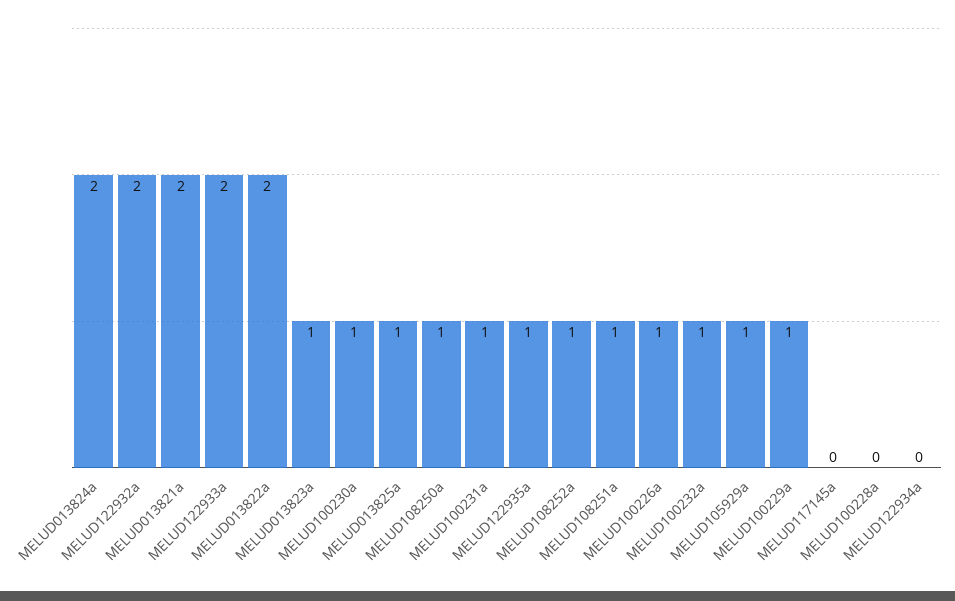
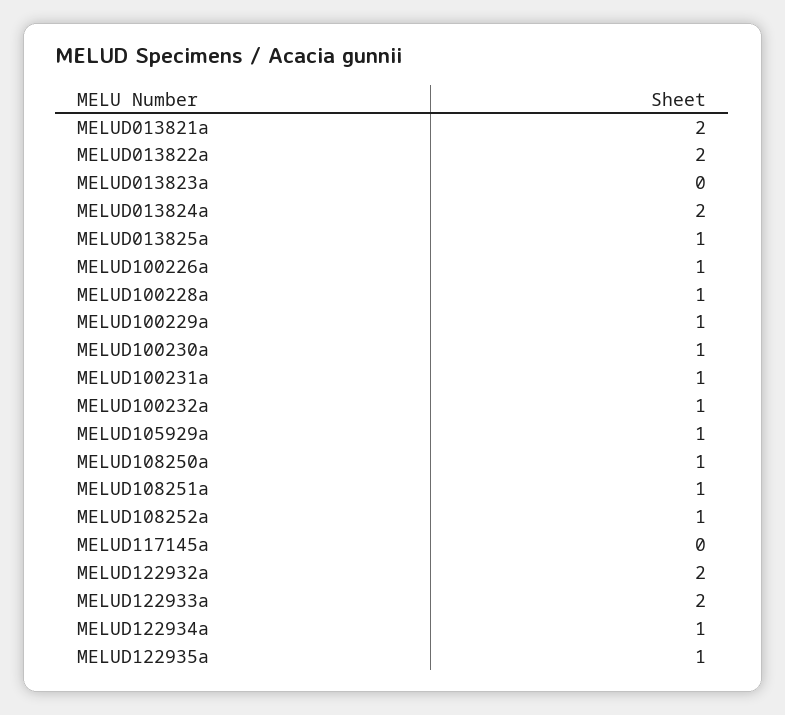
  {
    "MELUD013824a": 2,
    "MELUD122932a": 2,
    "MELUD013821a": 2,
    "MELUD122933a": 2,
    "MELUD013822a": 2,
-   "MELUD013823a": 1,
+   "MELUD013823a": 0,
    "MELUD100230a": 1,
    "MELUD013825a": 1,
    "MELUD108250a": 1,
    "MELUD100231a": 1,
    "MELUD122935a": 1,
    "MELUD108252a": 1,
    "MELUD108251a": 1,
    "MELUD100226a": 1,
    "MELUD100232a": 1,
    "MELUD105929a": 1,
    "MELUD100229a": 1,
    "MELUD117145a": 0,
-   "MELUD100228a": 0,
+   "MELUD100228a": 1,
-   "MELUD122934a": 0
+   "MELUD122934a": 1
  }

